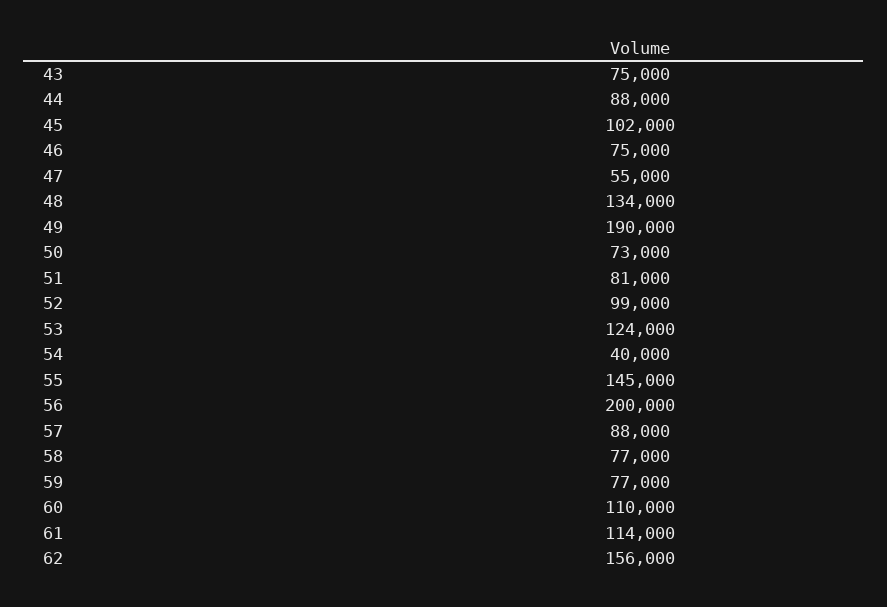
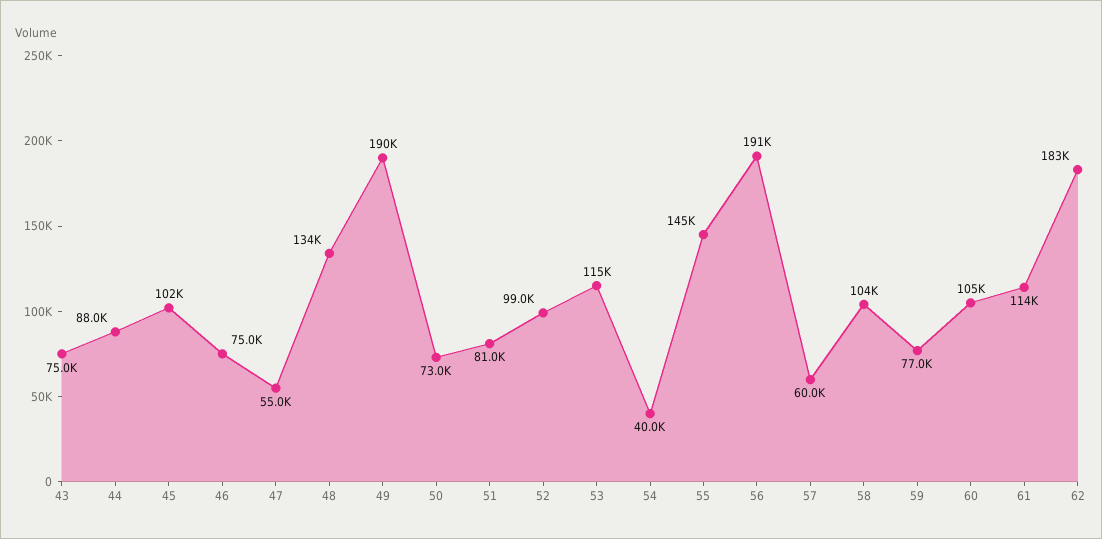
  {
    "43": 75000,
    "44": 88000,
    "45": 102000,
    "46": 75000,
    "47": 55000,
    "48": 134000,
    "49": 190000,
    "50": 73000,
    "51": 81000,
    "52": 99000,
-   "53": 124000,
+   "53": 115000,
    "54": 40000,
    "55": 145000,
-   "56": 200000,
+   "56": 191000,
-   "57": 88000,
+   "57": 60000,
-   "58": 77000,
+   "58": 104000,
    "59": 77000,
-   "60": 110000,
+   "60": 105000,
    "61": 114000,
-   "62": 156000
+   "62": 183000
  }

